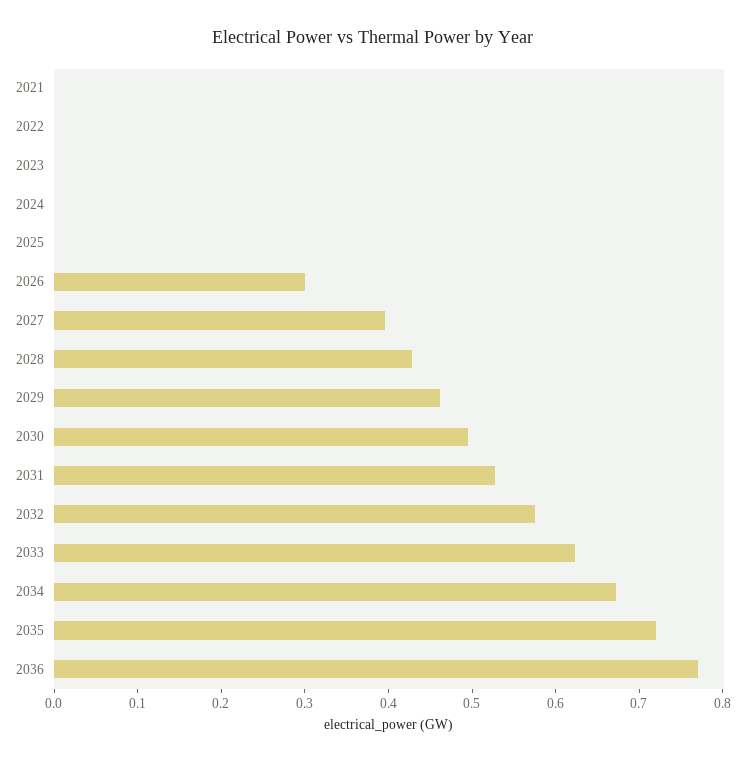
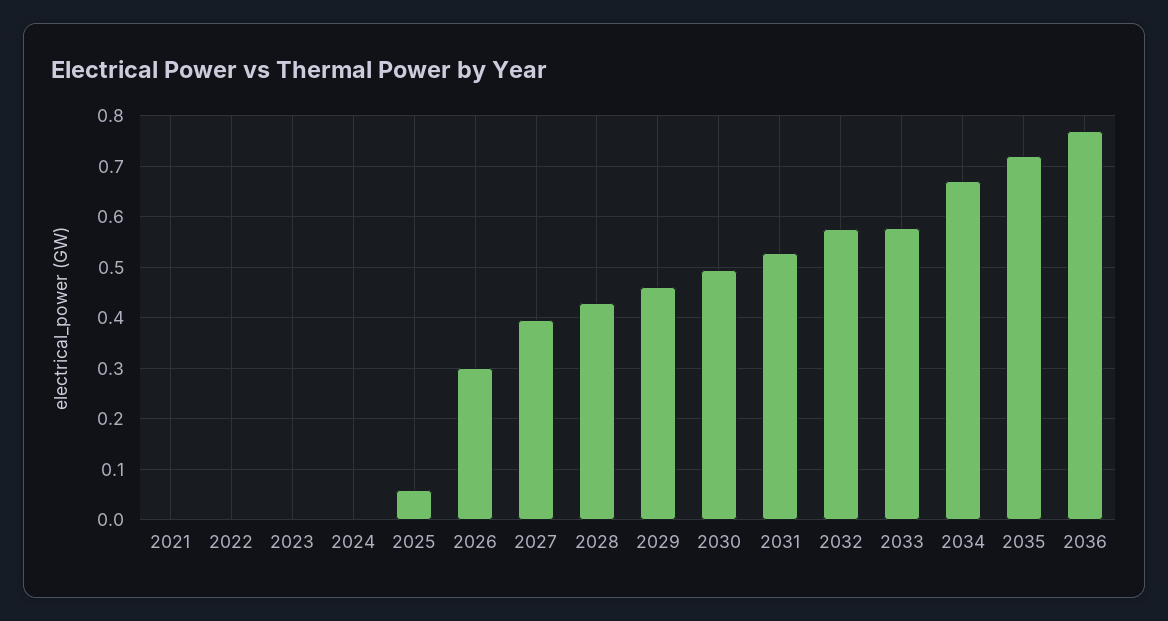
  {
    "2021": 0,
    "2022": 0,
    "2023": 0,
    "2024": 0,
-   "2025": 0,
+   "2025": 0.06,
    "2026": 0.3,
    "2027": 0.4,
    "2028": 0.42,
    "2029": 0.46,
    "2030": 0.5,
    "2031": 0.52,
    "2032": 0.58,
-   "2033": 0.62,
+   "2033": 0.58,
    "2034": 0.68,
    "2035": 0.72,
    "2036": 0.78
  }

